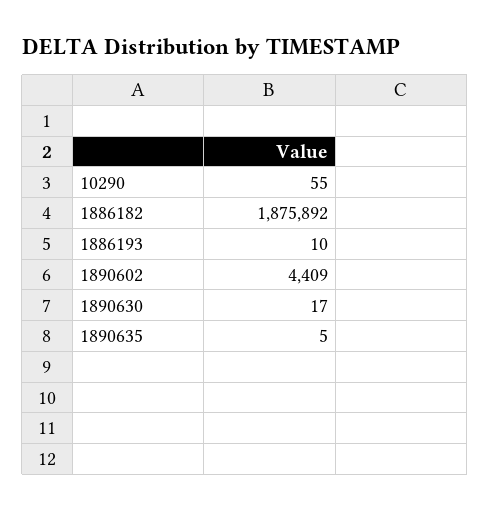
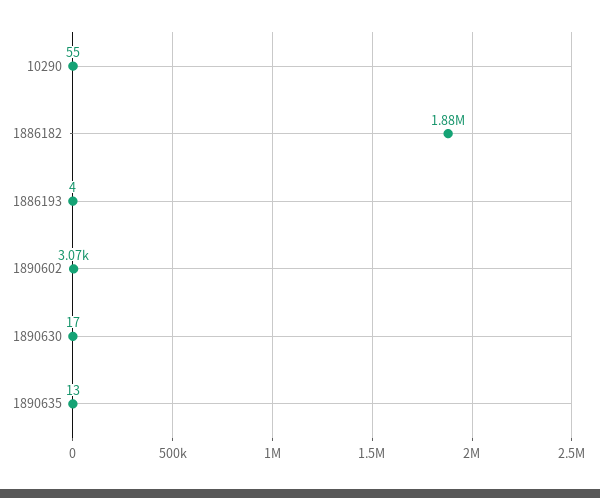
  {
    "10290": 55,
    "1886182": 1875892,
-   "1886193": 10,
+   "1886193": 4,
-   "1890602": 4409,
+   "1890602": 3070,
    "1890630": 17,
-   "1890635": 5
+   "1890635": 13
  }

